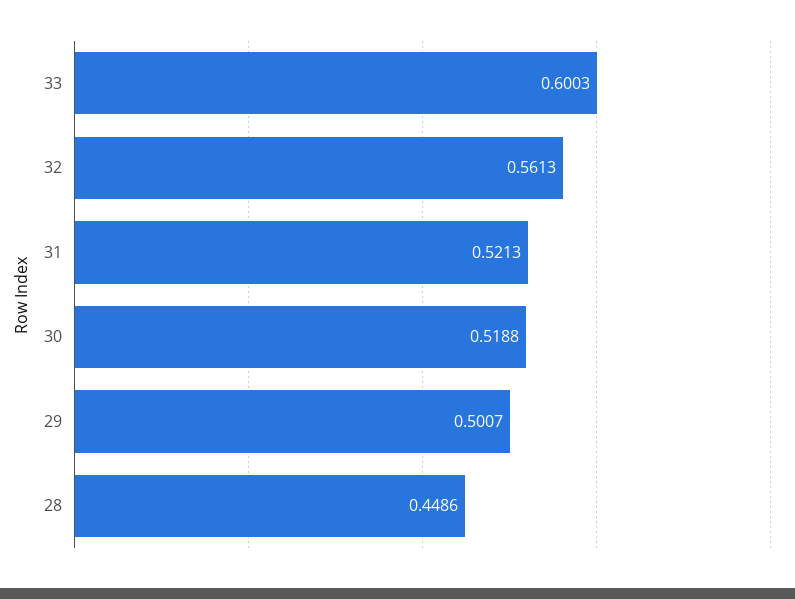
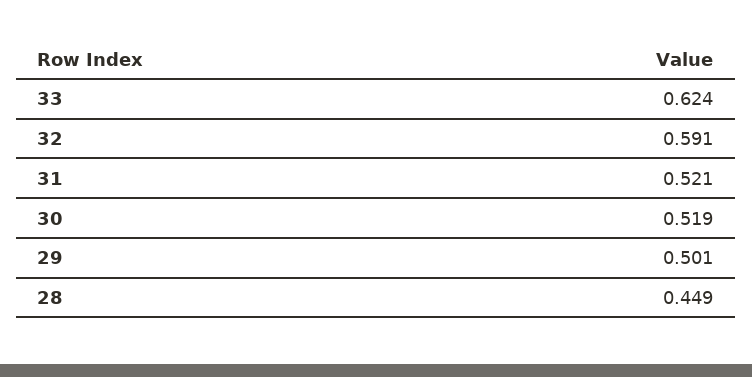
  {
-   "33": 0.6003,
+   "33": 0.624,
-   "32": 0.5613,
+   "32": 0.591,
    "31": 0.5213,
    "30": 0.5188,
    "29": 0.5007,
    "28": 0.4486
  }

